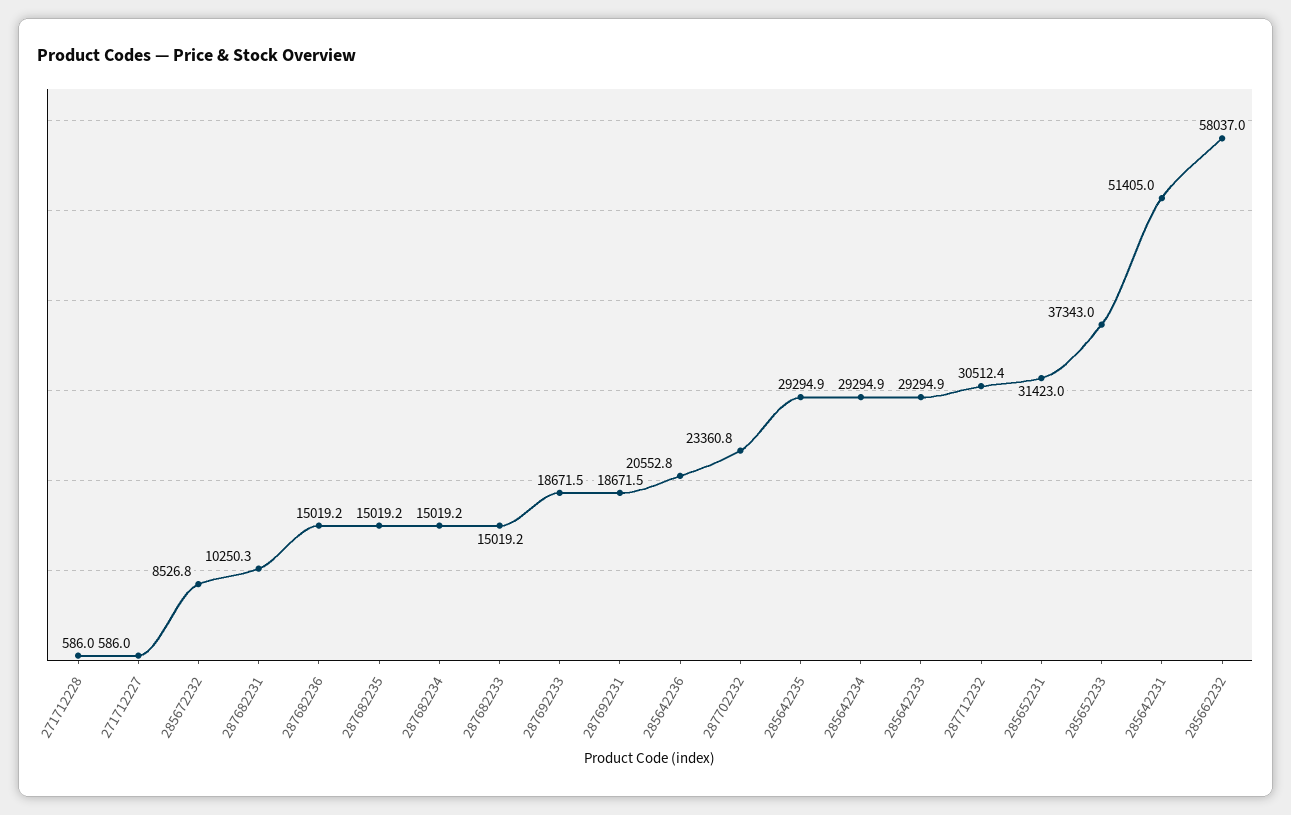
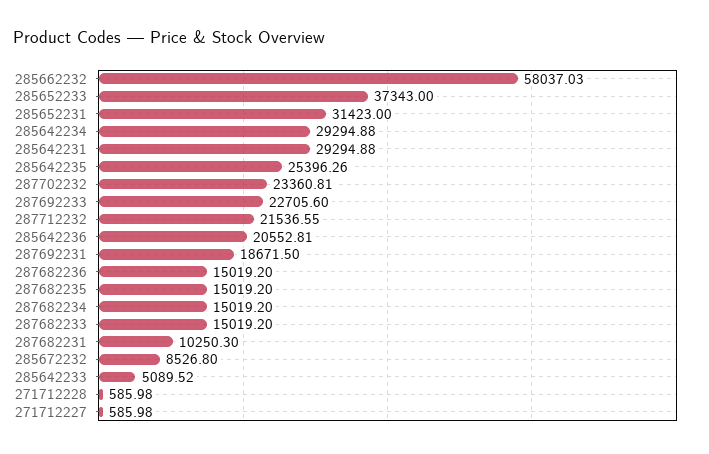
  {
    "271712228": 585.98,
    "271712227": 585.98,
    "285672232": 8526.8,
    "287682231": 10250.3,
    "287682236": 15019.2,
    "287682235": 15019.2,
    "287682234": 15019.2,
    "287682233": 15019.2,
-   "287692233": 18671.5,
+   "287692233": 22705.6,
    "287692231": 18671.5,
    "285642236": 20552.81,
    "287702232": 23360.81,
-   "285642235": 29294.9,
+   "285642235": 25396.26,
    "285642234": 29294.88,
-   "285642233": 29294.9,
+   "285642233": 5089.52,
-   "287712232": 30512.4,
+   "287712232": 21536.55,
    "285652231": 31423,
    "285652233": 37343,
-   "285642231": 51405,
+   "285642231": 29294.88,
    "285662232": 58037.03
  }

